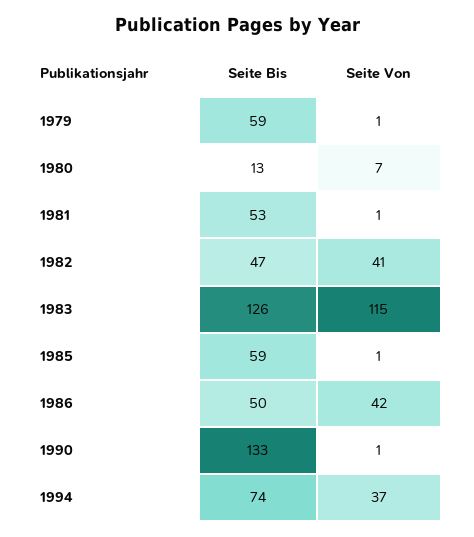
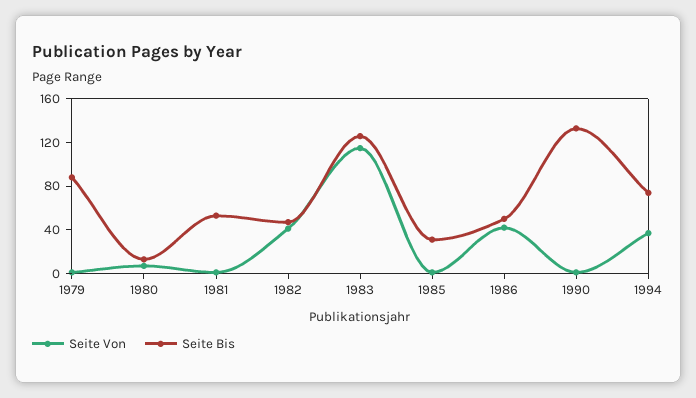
  {
    "Seite Bis": {
-     "1979": 59,
+     "1979": 90,
      "1980": 13,
      "1981": 53,
      "1982": 47,
      "1983": 126,
-     "1985": 59,
+     "1985": 30,
      "1986": 50,
      "1990": 133,
      "1994": 74
    },
    "Seite Von": {
      "1979": 1,
      "1980": 7,
      "1981": 1,
      "1982": 41,
      "1983": 115,
      "1985": 1,
      "1986": 42,
      "1990": 1,
      "1994": 37
    }
  }

